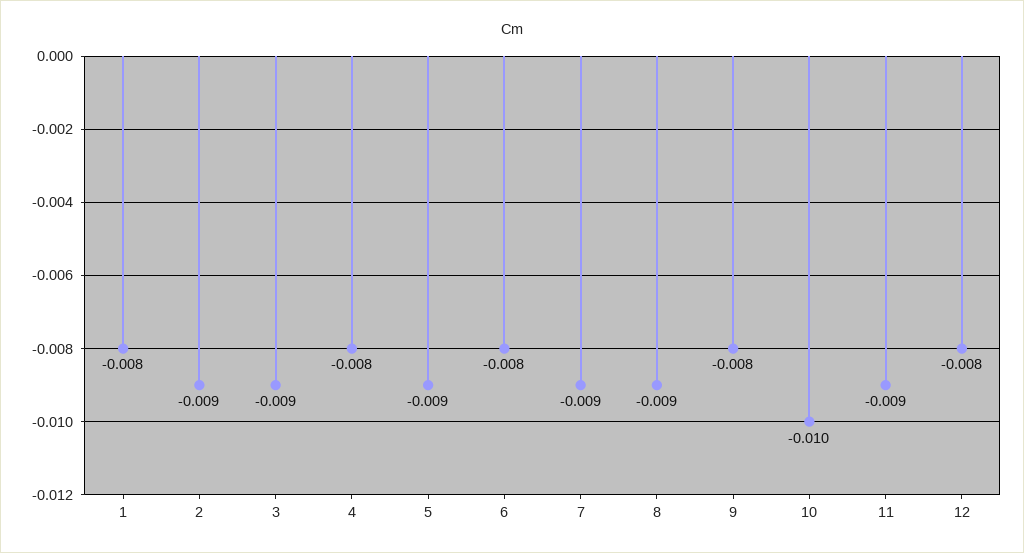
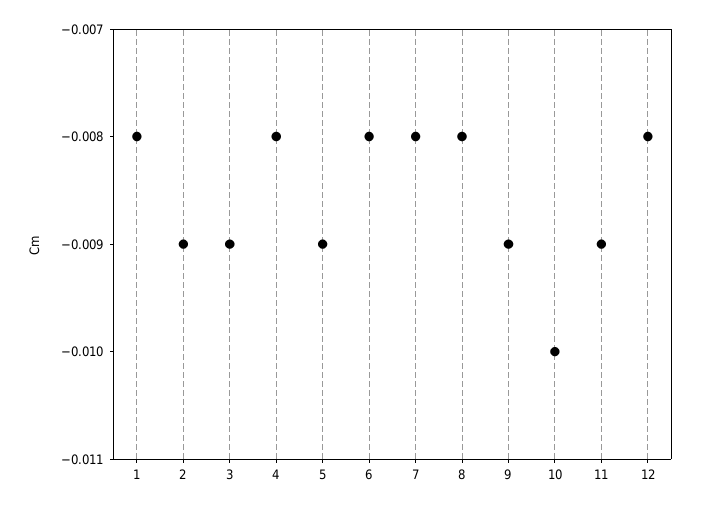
  {
    "1": -0.008,
    "2": -0.009,
    "3": -0.009,
    "4": -0.008,
    "5": -0.009,
    "6": -0.008,
-   "7": -0.009,
+   "7": -0.008,
-   "8": -0.009,
+   "8": -0.008,
-   "9": -0.008,
+   "9": -0.009,
    "10": -0.01,
    "11": -0.009,
    "12": -0.008
  }

